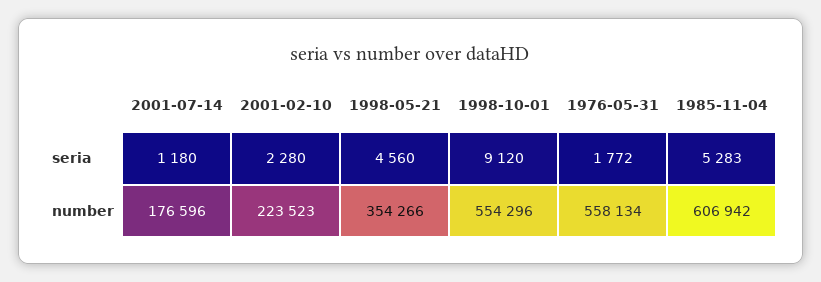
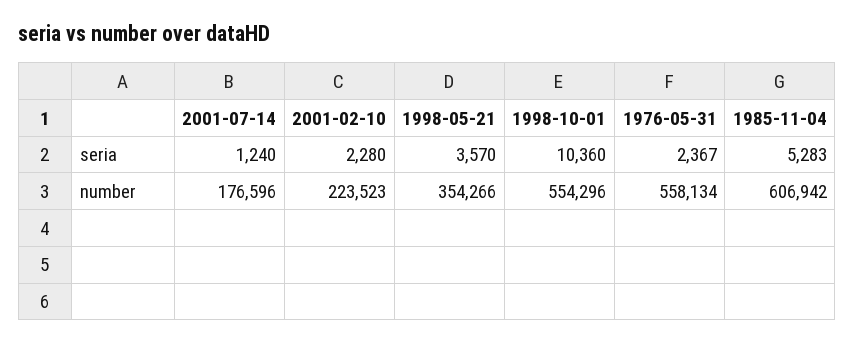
  {
    "2001-07-14": {
-     "seria": 1180,
+     "seria": 1240,
      "number": 176596
    },
    "2001-02-10": {
      "seria": 2280,
      "number": 223523
    },
    "1998-05-21": {
-     "seria": 4560,
+     "seria": 3570,
      "number": 354266
    },
    "1998-10-01": {
-     "seria": 9120,
+     "seria": 10360,
      "number": 554296
    },
    "1976-05-31": {
-     "seria": 1772,
+     "seria": 2367,
      "number": 558134
    },
    "1985-11-04": {
      "seria": 5283,
      "number": 606942
    }
  }

